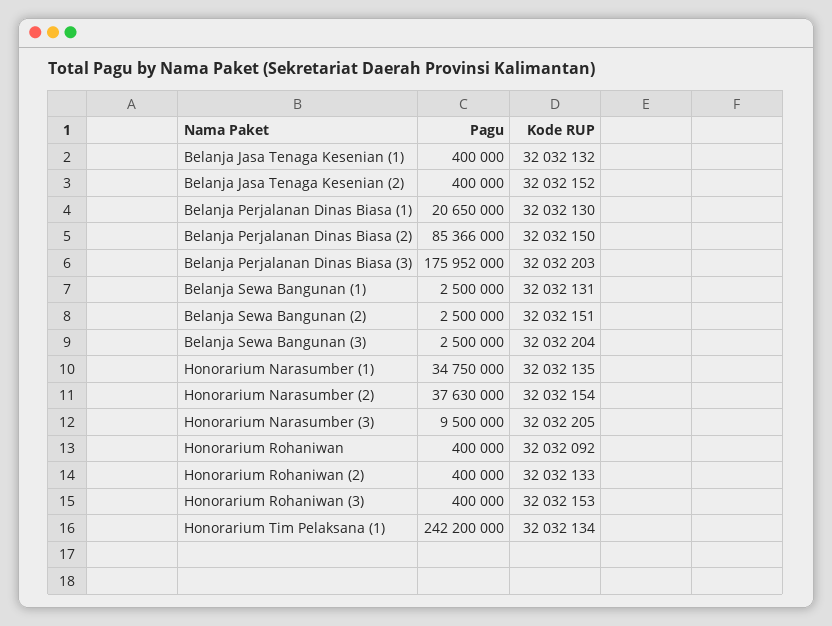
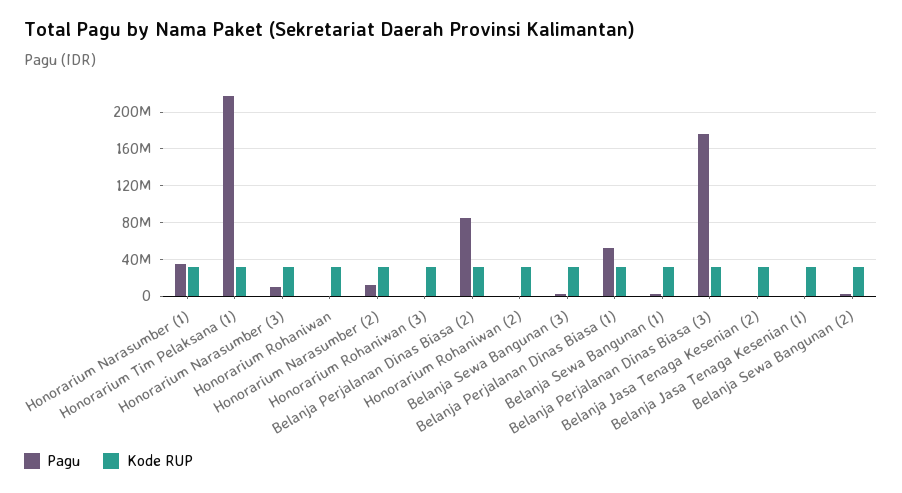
  {
    "Pagu": {
      "Belanja Jasa Tenaga Kesenian (1)": 400000,
      "Belanja Jasa Tenaga Kesenian (2)": 400000,
-     "Belanja Perjalanan Dinas Biasa (1)": 20650000,
+     "Belanja Perjalanan Dinas Biasa (1)": 50000000,
      "Belanja Perjalanan Dinas Biasa (2)": 85366000,
      "Belanja Perjalanan Dinas Biasa (3)": 175952000,
      "Belanja Sewa Bangunan (1)": 2500000,
      "Belanja Sewa Bangunan (2)": 2500000,
      "Belanja Sewa Bangunan (3)": 2500000,
      "Honorarium Narasumber (1)": 34750000,
-     "Honorarium Narasumber (2)": 37630000,
+     "Honorarium Narasumber (2)": 10000000,
      "Honorarium Narasumber (3)": 9500000,
      "Honorarium Rohaniwan": 400000,
      "Honorarium Rohaniwan (2)": 400000,
      "Honorarium Rohaniwan (3)": 400000,
-     "Honorarium Tim Pelaksana (1)": 242200000
+     "Honorarium Tim Pelaksana (1)": 220000000
    },
    "Kode RUP": {
      "Belanja Jasa Tenaga Kesenian (1)": 32032132,
      "Belanja Jasa Tenaga Kesenian (2)": 32032152,
      "Belanja Perjalanan Dinas Biasa (1)": 32032130,
      "Belanja Perjalanan Dinas Biasa (2)": 32032150,
      "Belanja Perjalanan Dinas Biasa (3)": 32032203,
      "Belanja Sewa Bangunan (1)": 32032131,
      "Belanja Sewa Bangunan (2)": 32032151,
      "Belanja Sewa Bangunan (3)": 32032204,
      "Honorarium Narasumber (1)": 32032135,
      "Honorarium Narasumber (2)": 32032154,
      "Honorarium Narasumber (3)": 32032205,
      "Honorarium Rohaniwan": 32032092,
      "Honorarium Rohaniwan (2)": 32032133,
      "Honorarium Rohaniwan (3)": 32032153,
      "Honorarium Tim Pelaksana (1)": 32032134
    }
  }

